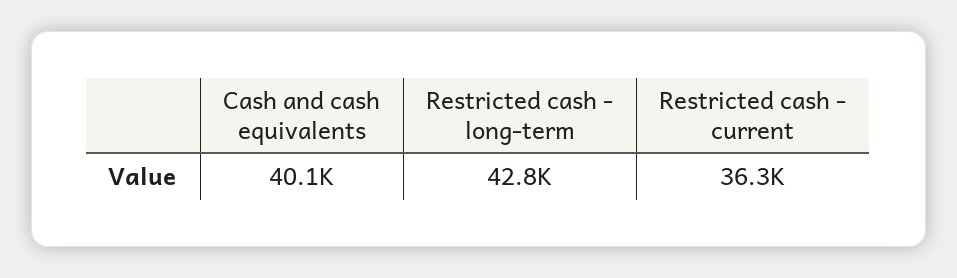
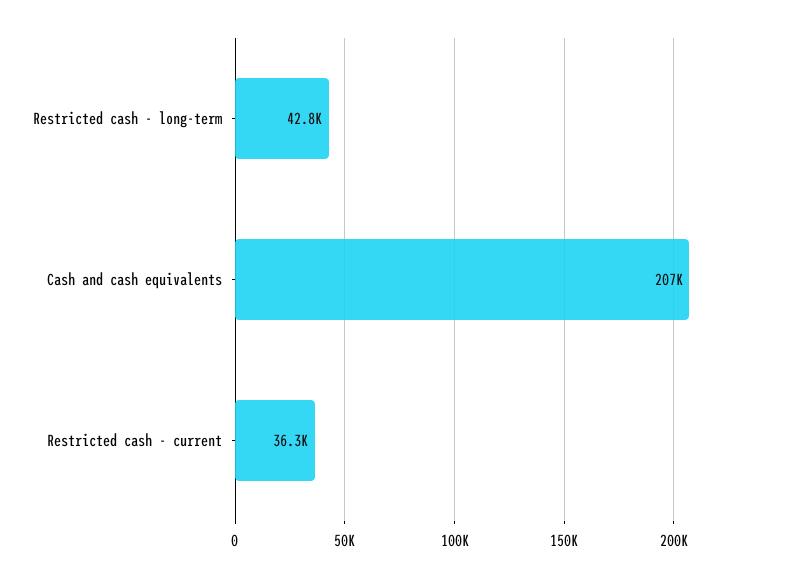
  {
-   "Cash and cash equivalents": 40100,
+   "Cash and cash equivalents": 207000,
    "Restricted cash - long-term": 42800,
    "Restricted cash - current": 36300
  }

